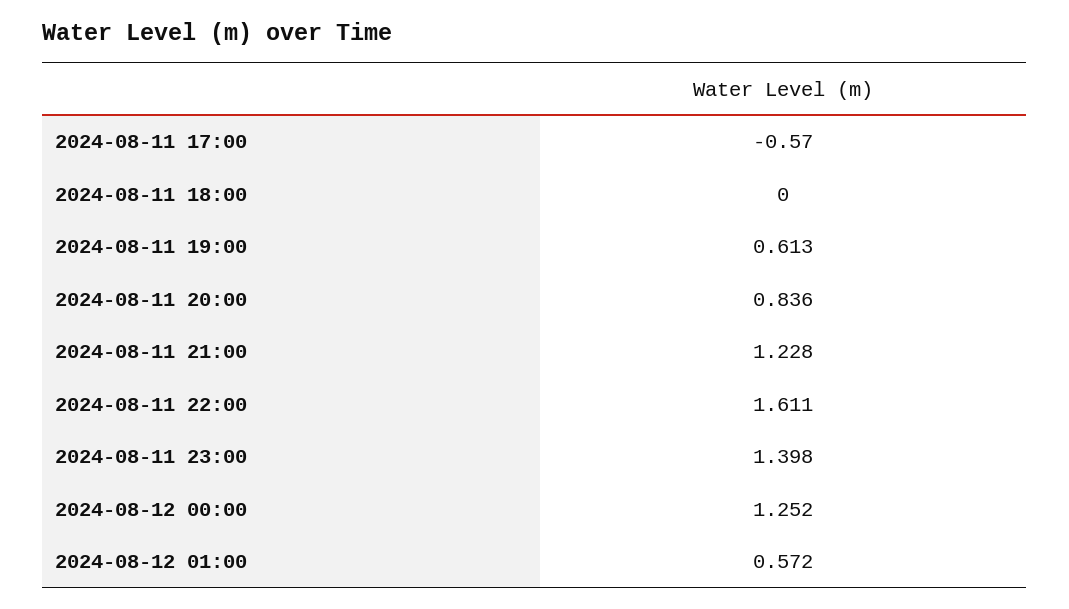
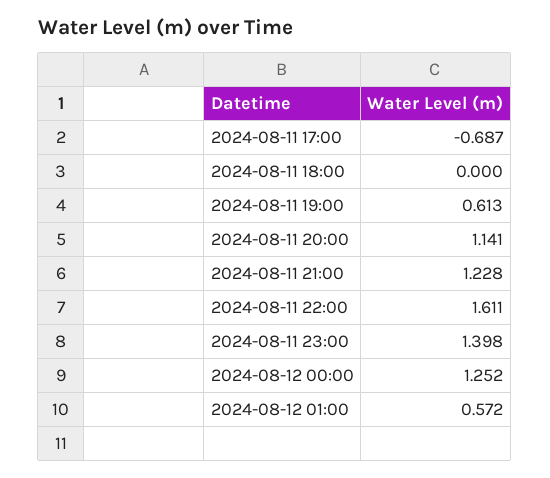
  {
-   "2024-08-11 17:00": -0.57,
+   "2024-08-11 17:00": -0.687,
    "2024-08-11 18:00": 0,
    "2024-08-11 19:00": 0.613,
-   "2024-08-11 20:00": 0.836,
+   "2024-08-11 20:00": 1.141,
    "2024-08-11 21:00": 1.228,
    "2024-08-11 22:00": 1.611,
    "2024-08-11 23:00": 1.398,
    "2024-08-12 00:00": 1.252,
    "2024-08-12 01:00": 0.572
  }

